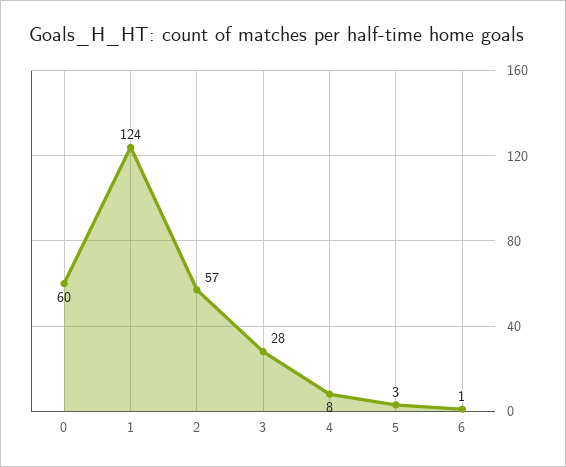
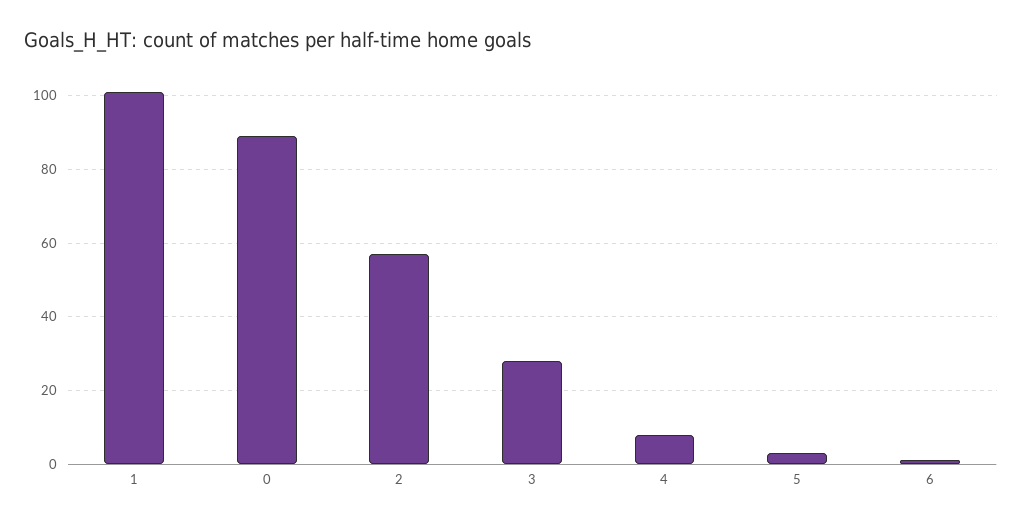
  {
-   "0": 60,
+   "0": 90,
-   "1": 124,
+   "1": 100,
    "2": 57,
    "3": 28,
    "4": 8,
    "5": 3,
    "6": 1
  }

